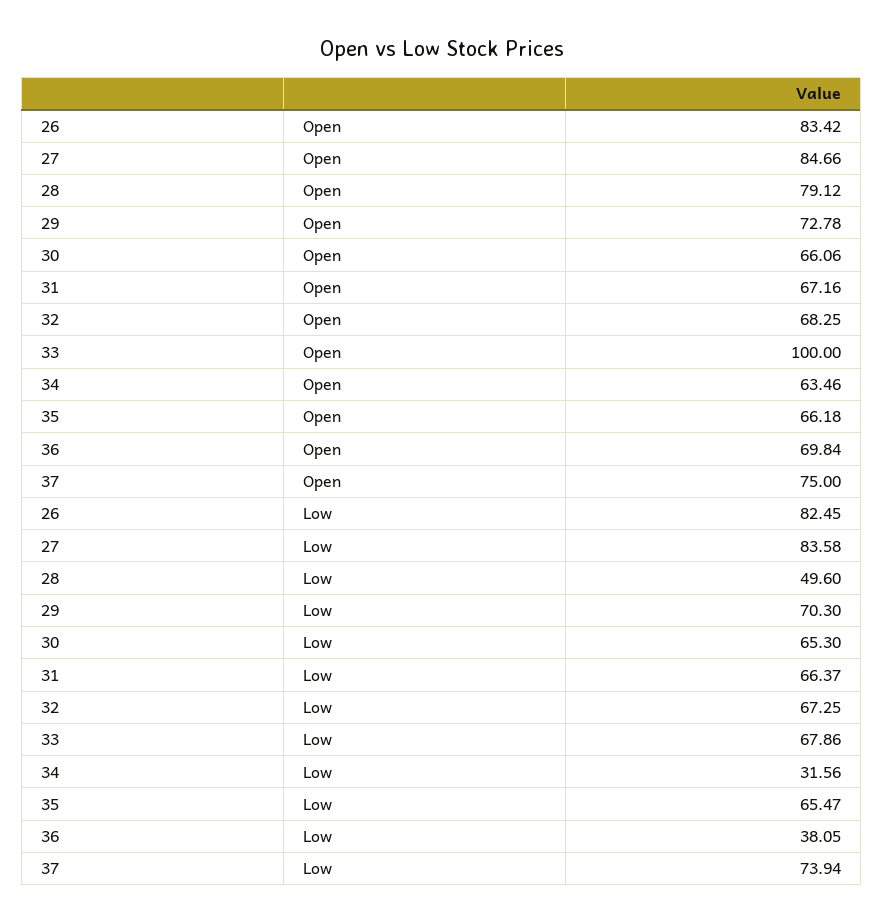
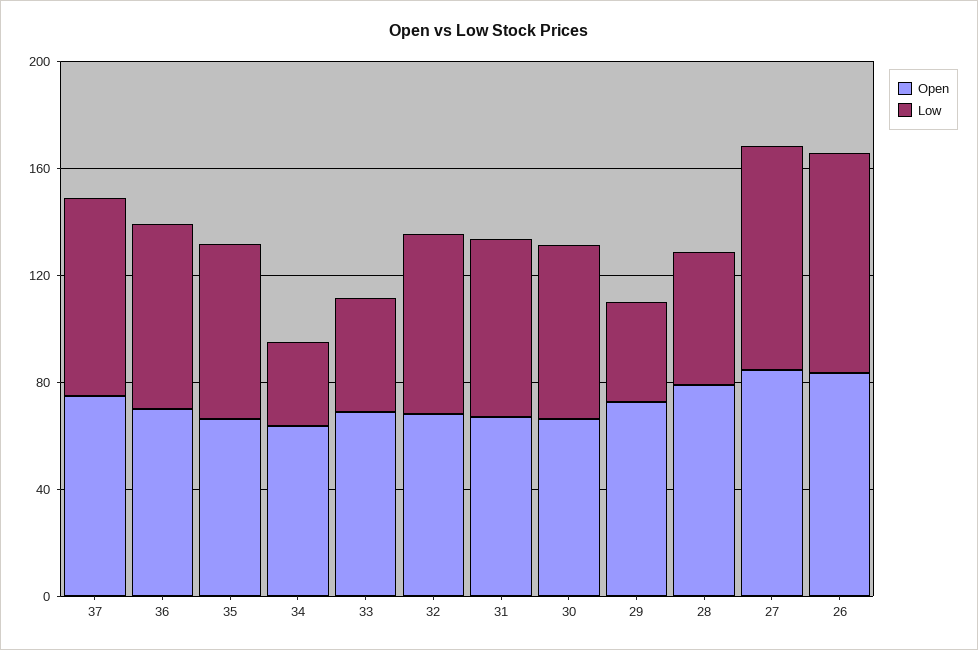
  {
    "Open": {
      "26": 83.42,
      "27": 84.66,
      "28": 79.12,
      "29": 72.78,
      "30": 66.06,
      "31": 67.16,
      "32": 68.25,
-     "33": 100,
+     "33": 70,
      "34": 63.46,
      "35": 66.18,
      "36": 69.84,
      "37": 75
    },
    "Low": {
      "26": 82.45,
      "27": 83.58,
      "28": 49.6,
-     "29": 70.3,
+     "29": 40,
      "30": 65.3,
      "31": 66.37,
      "32": 67.25,
-     "33": 67.86,
+     "33": 40,
      "34": 31.56,
      "35": 65.47,
-     "36": 38.05,
+     "36": 70,
      "37": 73.94
    }
  }

